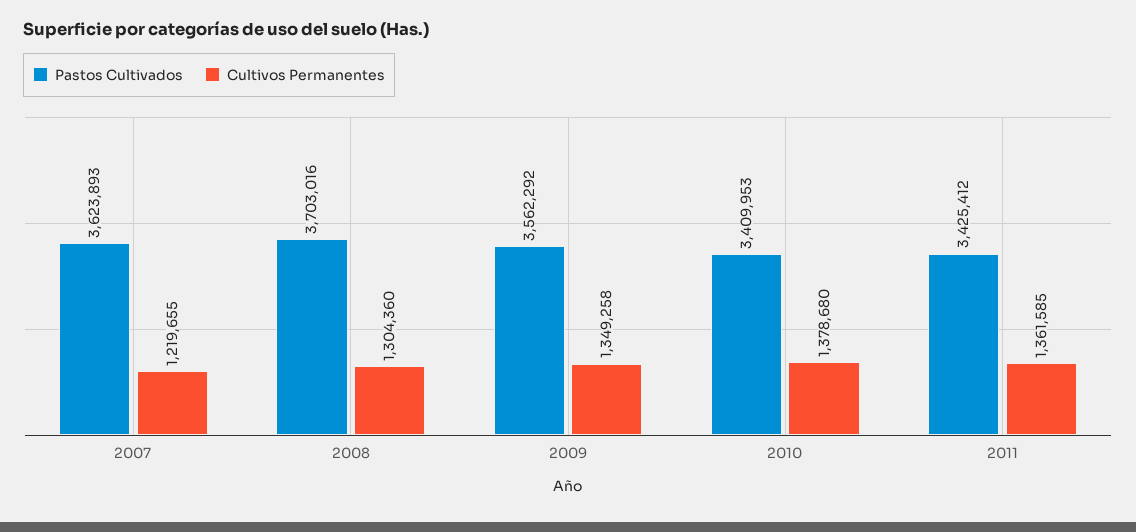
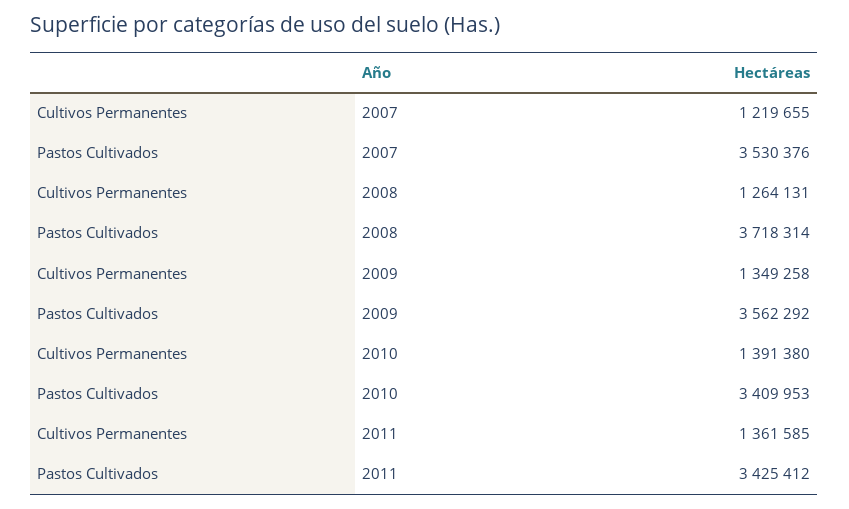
  {
    "Pastos Cultivados": {
-     "2007": 3623893,
+     "2007": 3530376,
-     "2008": 3703016,
+     "2008": 3718314,
      "2009": 3562292,
      "2010": 3409953,
      "2011": 3425412
    },
    "Cultivos Permanentes": {
      "2007": 1219655,
-     "2008": 1304360,
+     "2008": 1264131,
      "2009": 1349258,
-     "2010": 1378680,
+     "2010": 1391380,
      "2011": 1361585
    }
  }

